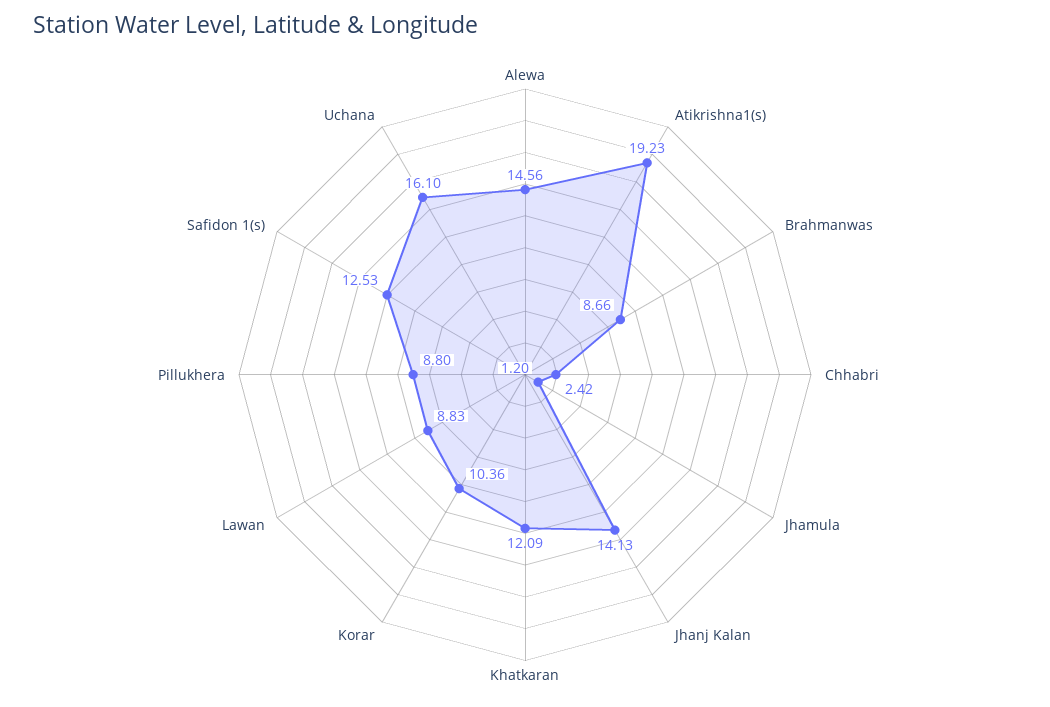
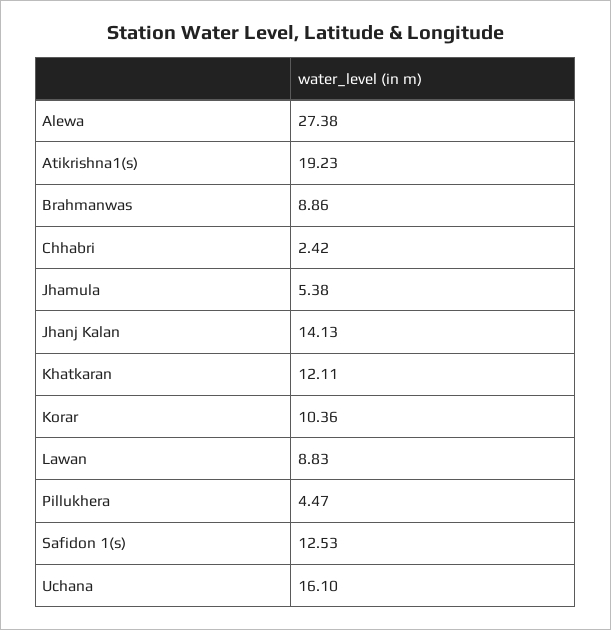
  {
-   "Alewa": 14.56,
+   "Alewa": 27.38,
    "Atikrishna1(s)": 19.23,
-   "Brahmanwas": 8.66,
+   "Brahmanwas": 8.86,
    "Chhabri": 2.42,
-   "Jhamula": 1.2,
+   "Jhamula": 5.38,
    "Jhanj Kalan": 14.13,
-   "Khatkaran": 12.09,
+   "Khatkaran": 12.11,
    "Korar": 10.36,
    "Lawan": 8.83,
-   "Pillukhera": 8.8,
+   "Pillukhera": 4.47,
    "Safidon 1(s)": 12.53,
    "Uchana": 16.1
  }

